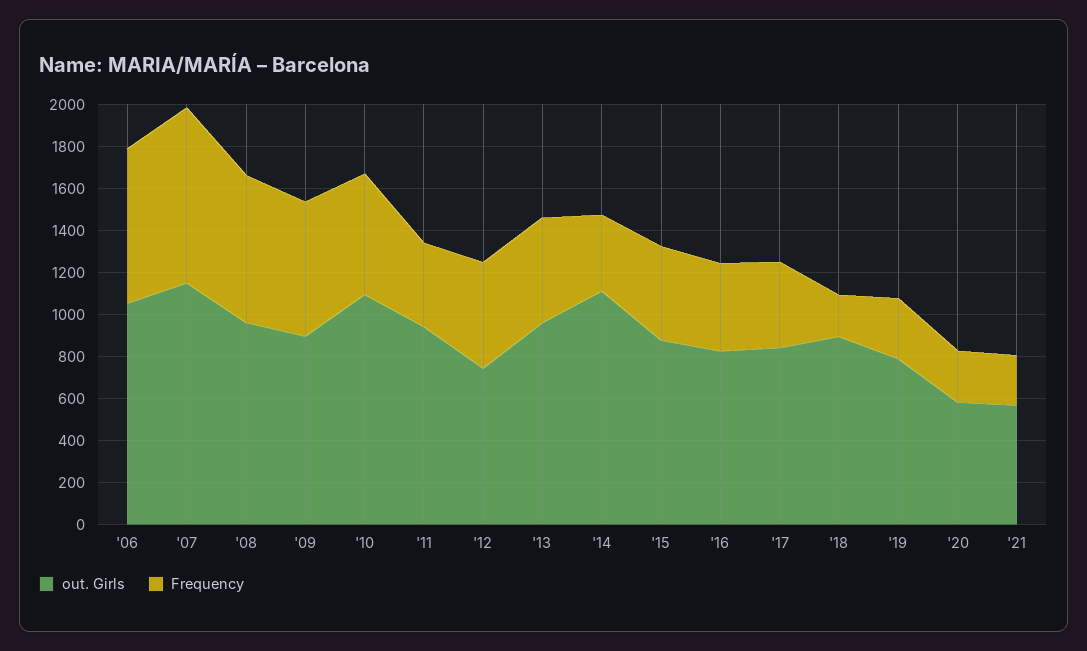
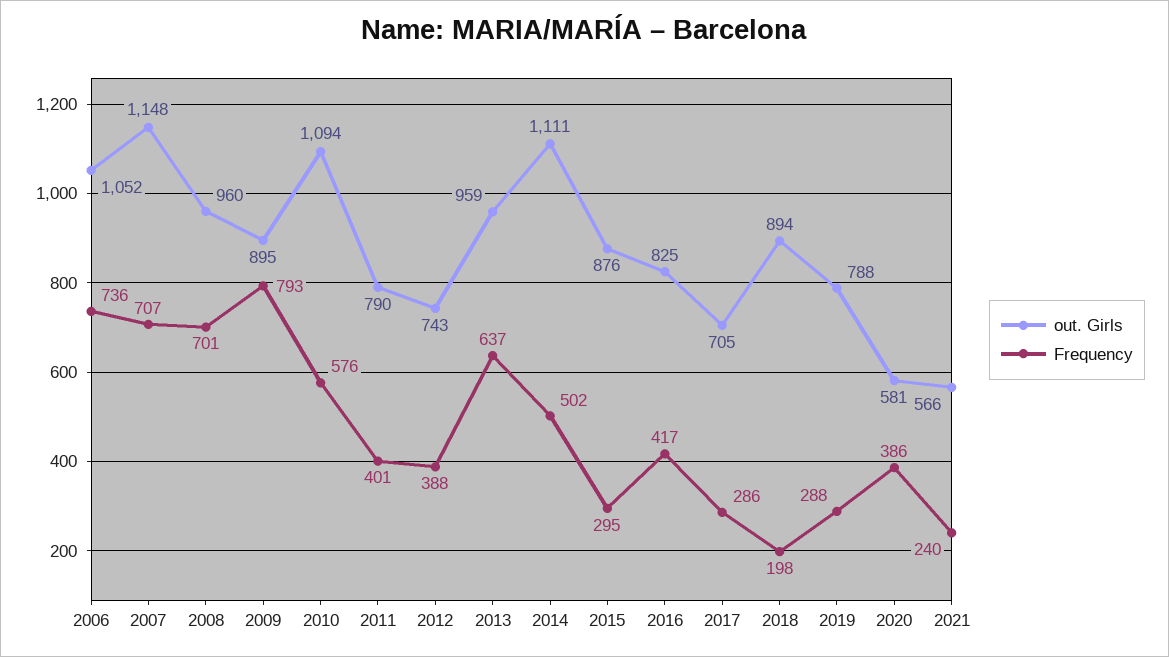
  {
    "out. Girls": {
      "'06": 1052,
      "'07": 1148,
      "'08": 960,
      "'09": 895,
      "'10": 1094,
-     "'11": 950,
+     "'11": 790,
      "'12": 743,
      "'13": 959,
      "'14": 1111,
      "'15": 876,
      "'16": 825,
-     "'17": 850,
+     "'17": 705,
      "'18": 894,
      "'19": 788,
      "'20": 581,
      "'21": 566
    },
    "Frequency": {
      "'06": 736,
-     "'07": 850,
+     "'07": 707,
      "'08": 701,
-     "'09": 650,
+     "'09": 793,
      "'10": 576,
      "'11": 401,
-     "'12": 500,
+     "'12": 388,
-     "'13": 500,
+     "'13": 637,
-     "'14": 350,
+     "'14": 502,
-     "'15": 450,
+     "'15": 295,
      "'16": 417,
-     "'17": 400,
+     "'17": 286,
      "'18": 198,
      "'19": 288,
-     "'20": 250,
+     "'20": 386,
      "'21": 240
    }
  }

